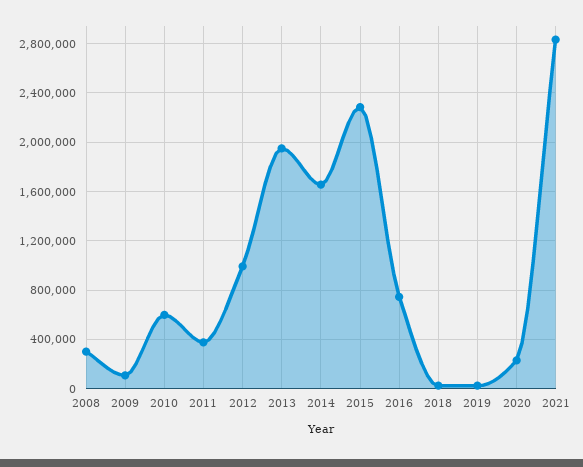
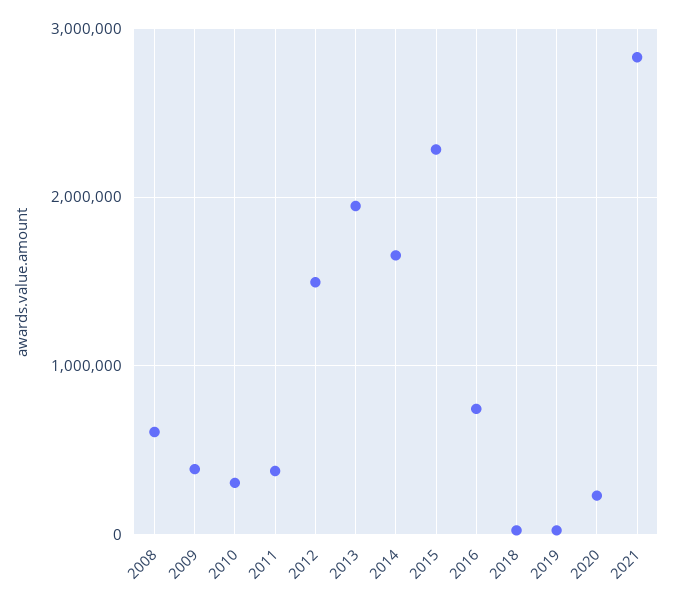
  {
-   "2008": 300000,
+   "2008": 600000,
-   "2009": 100000,
+   "2009": 400000,
-   "2010": 600000,
+   "2010": 300000,
    "2011": 400000,
-   "2012": 1000000,
+   "2012": 1500000,
    "2013": 1950000,
    "2014": 1650000,
    "2015": 2300000,
    "2016": 750000,
    "2018": 50000,
    "2019": 50000,
    "2020": 250000,
    "2021": 2850000
  }

